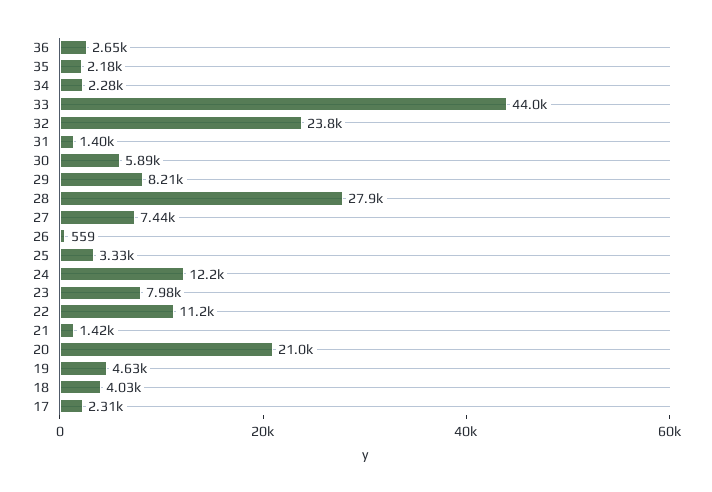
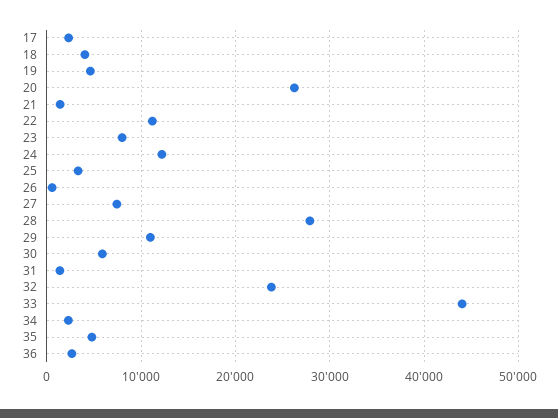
  {
    "36": 2650,
-   "35": 2180,
+   "35": 5000,
    "34": 2280,
    "33": 44000,
    "32": 23800,
    "31": 1400,
    "30": 5890,
-   "29": 8210,
+   "29": 11000,
    "28": 27900,
    "27": 7440,
    "26": 559,
    "25": 3330,
    "24": 12200,
    "23": 7980,
    "22": 11200,
    "21": 1420,
-   "20": 21000,
+   "20": 26000,
    "19": 4630,
    "18": 4030,
    "17": 2310
  }

